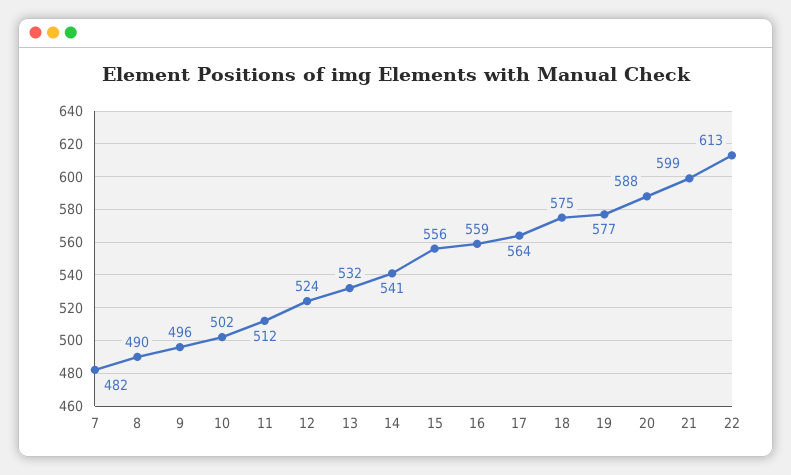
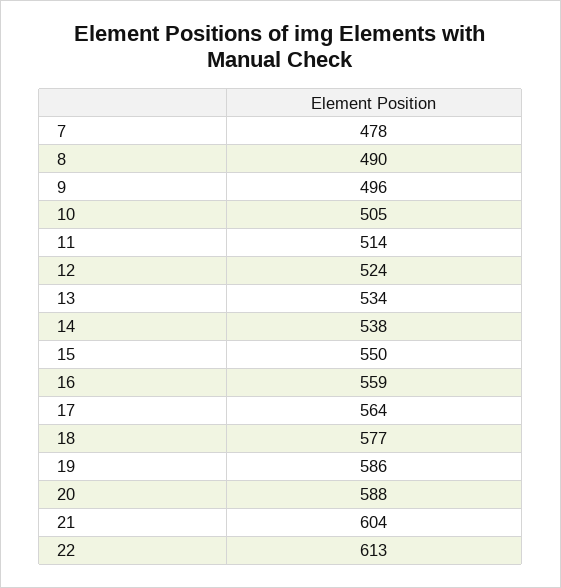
  {
-   "7": 482,
+   "7": 478,
    "8": 490,
    "9": 496,
-   "10": 502,
+   "10": 505,
-   "11": 512,
+   "11": 514,
    "12": 524,
-   "13": 532,
+   "13": 534,
-   "14": 541,
+   "14": 538,
-   "15": 556,
+   "15": 550,
    "16": 559,
    "17": 564,
-   "18": 575,
+   "18": 577,
-   "19": 577,
+   "19": 586,
    "20": 588,
-   "21": 599,
+   "21": 604,
    "22": 613
  }

